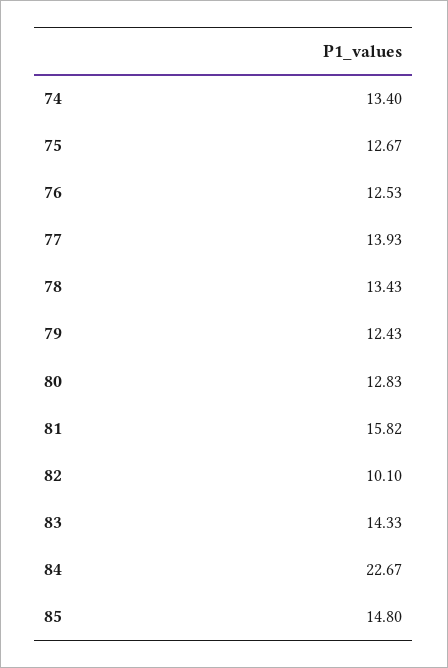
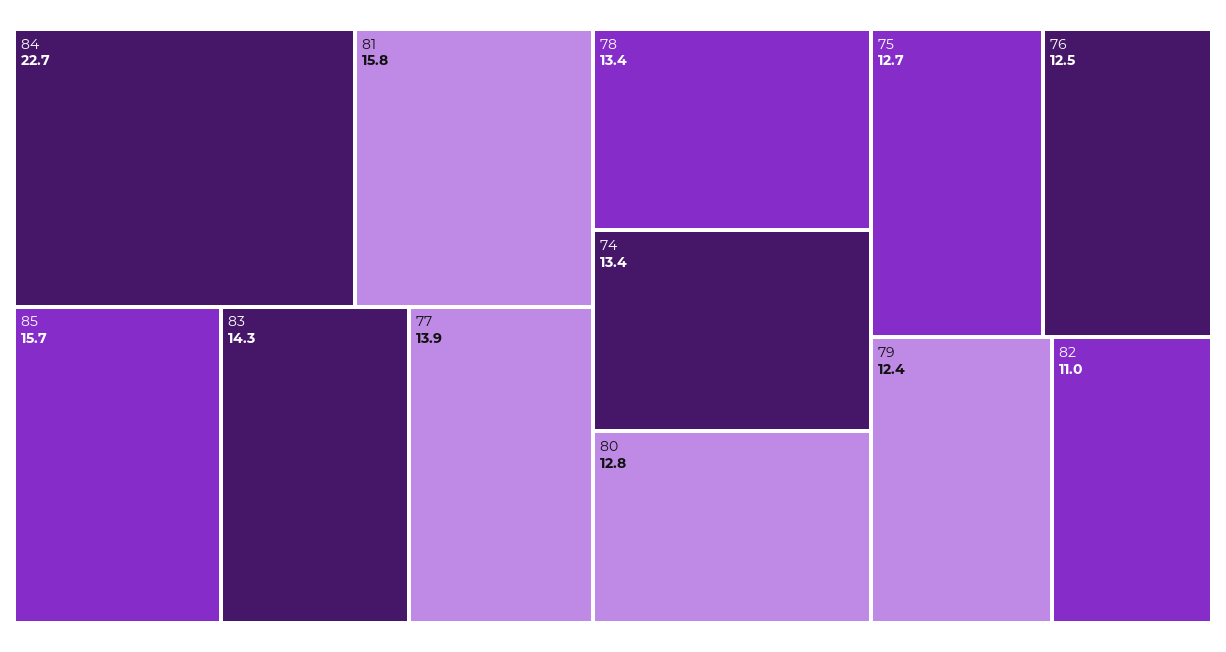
  {
    "74": 13.4,
    "75": 12.67,
    "76": 12.53,
    "77": 13.93,
    "78": 13.43,
    "79": 12.43,
    "80": 12.83,
    "81": 15.82,
-   "82": 10.1,
+   "82": 11,
    "83": 14.33,
    "84": 22.67,
-   "85": 14.8
+   "85": 15.7
  }

